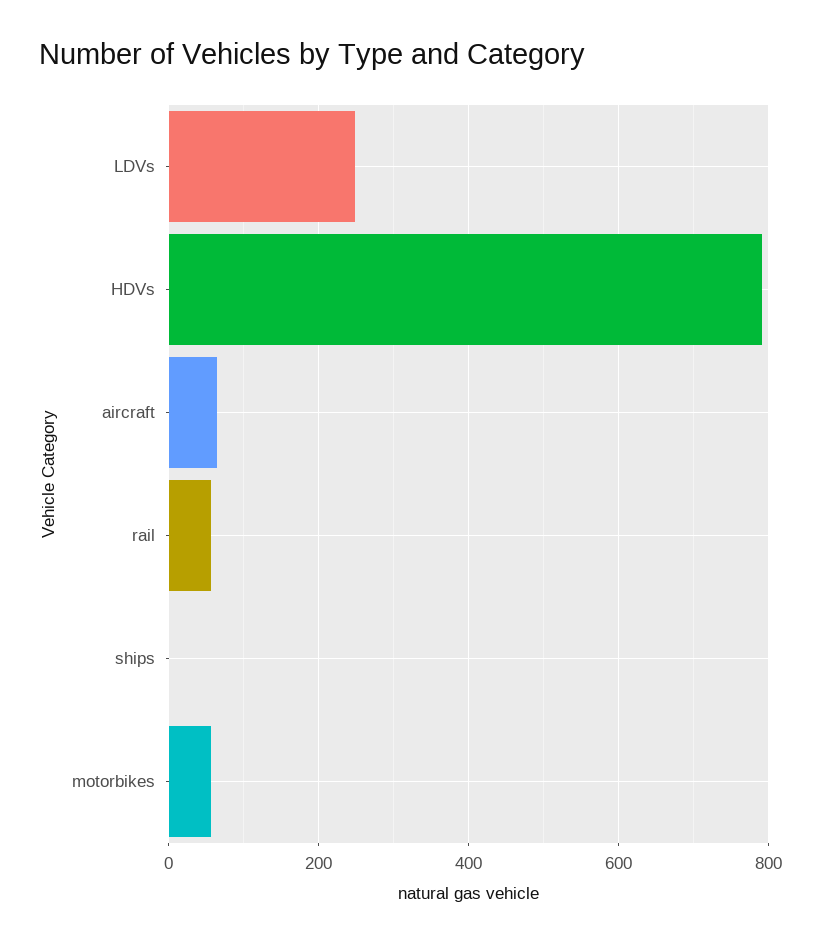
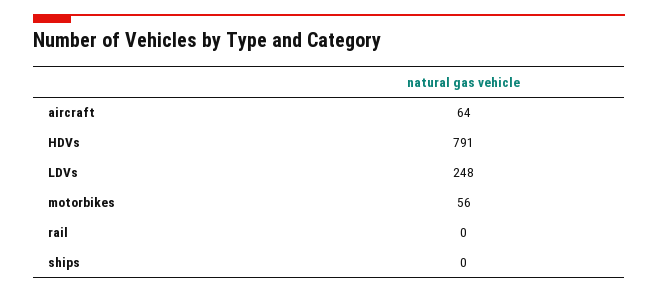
  {
    "LDVs": 248,
    "HDVs": 791,
    "aircraft": 64,
-   "rail": 60,
+   "rail": 0,
    "ships": 0,
    "motorbikes": 56
  }

